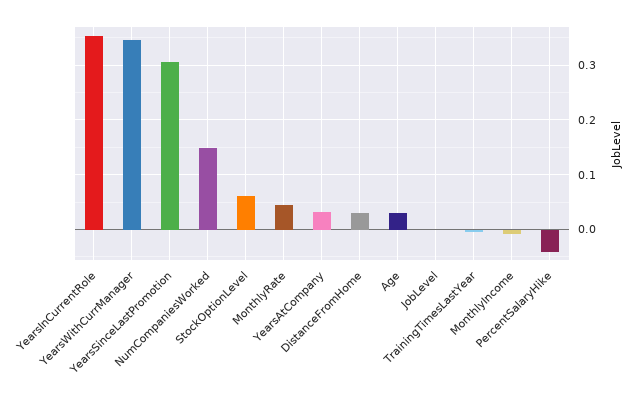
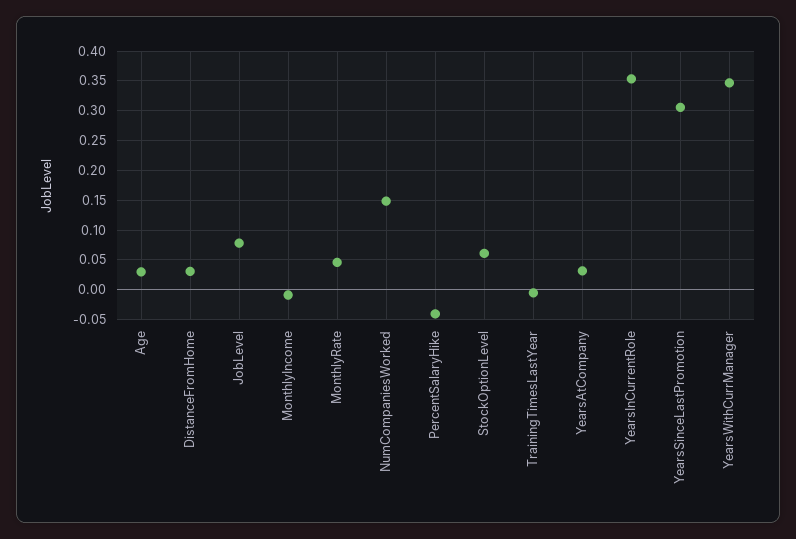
  {
    "YearsInCurrentRole": 0.36,
    "YearsWithCurrManager": 0.34,
    "YearsSinceLastPromotion": 0.3,
    "NumCompaniesWorked": 0.14,
    "StockOptionLevel": 0.06,
    "MonthlyRate": 0.04,
    "YearsAtCompany": 0.04,
    "DistanceFromHome": 0.04,
    "Age": 0.02,
-   "JobLevel": 0,
+   "JobLevel": 0.075,
    "TrainingTimesLastYear": 0,
    "MonthlyIncome": 0,
    "PercentSalaryHike": -0.04
  }

